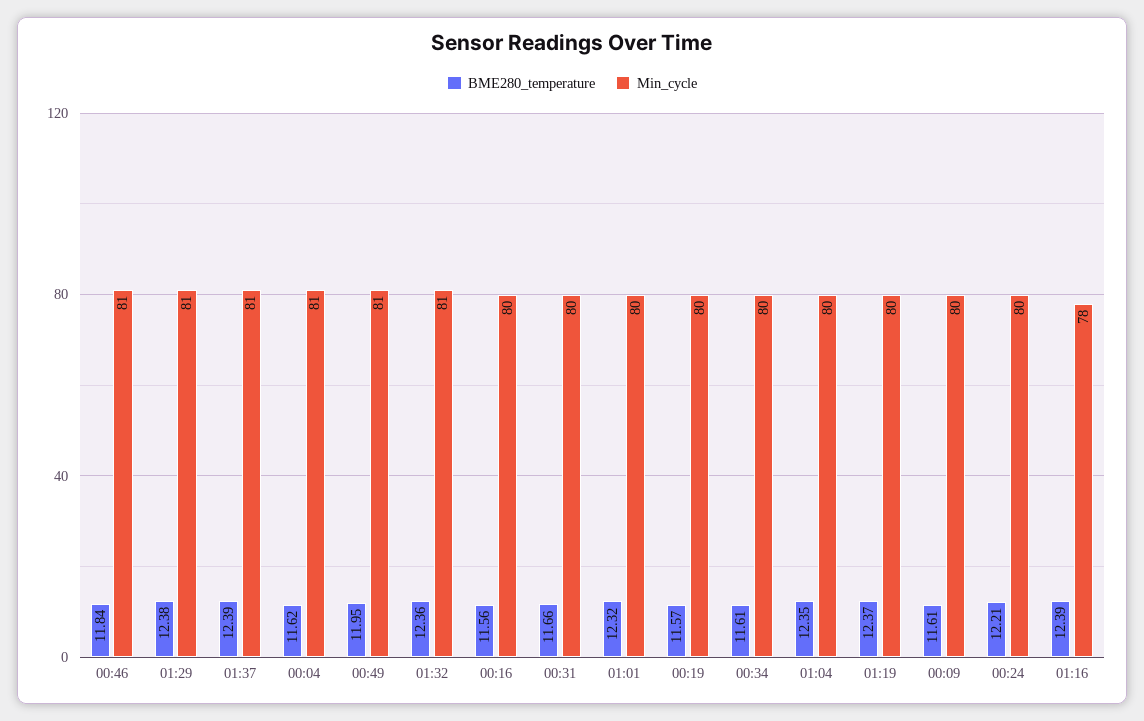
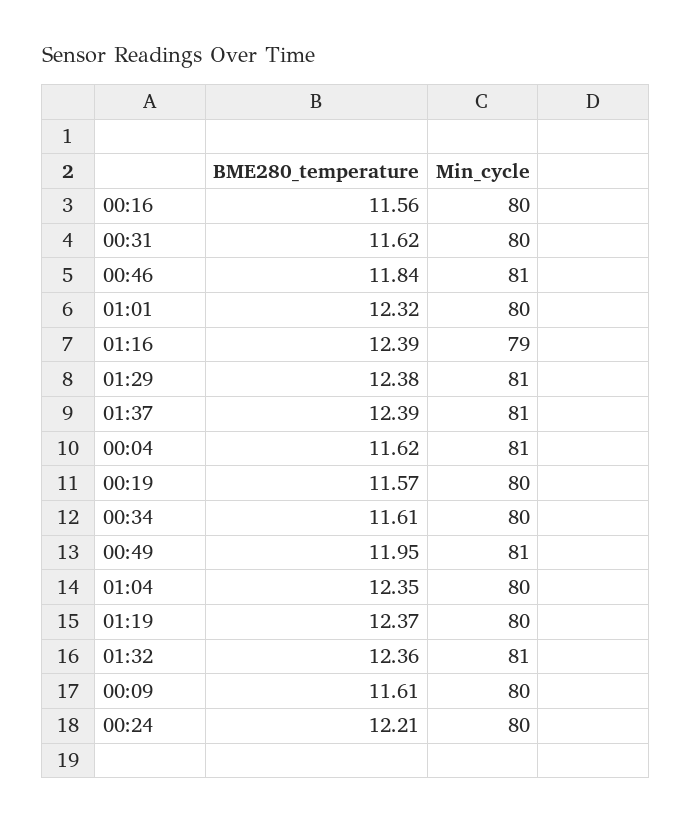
  {
    "BME280_temperature": {
      "00:46": 11.84,
      "01:29": 12.38,
      "01:37": 12.39,
      "00:04": 11.62,
      "00:49": 11.95,
      "01:32": 12.36,
      "00:16": 11.56,
-     "00:31": 11.66,
+     "00:31": 11.62,
      "01:01": 12.32,
      "00:19": 11.57,
      "00:34": 11.61,
      "01:04": 12.35,
      "01:19": 12.37,
      "00:09": 11.61,
      "00:24": 12.21,
      "01:16": 12.39
    },
    "Min_cycle": {
      "00:46": 81,
      "01:29": 81,
      "01:37": 81,
      "00:04": 81,
      "00:49": 81,
      "01:32": 81,
      "00:16": 80,
      "00:31": 80,
      "01:01": 80,
      "00:19": 80,
      "00:34": 80,
      "01:04": 80,
      "01:19": 80,
      "00:09": 80,
      "00:24": 80,
-     "01:16": 78
+     "01:16": 79
    }
  }

